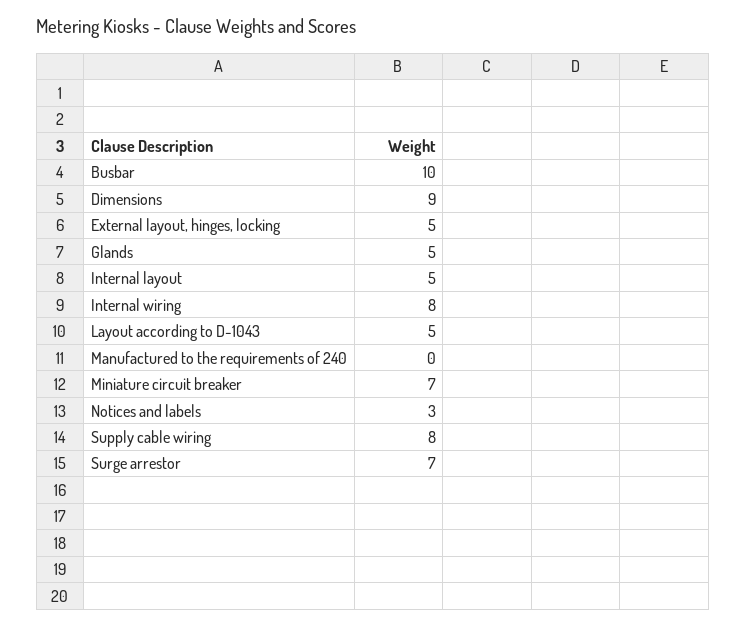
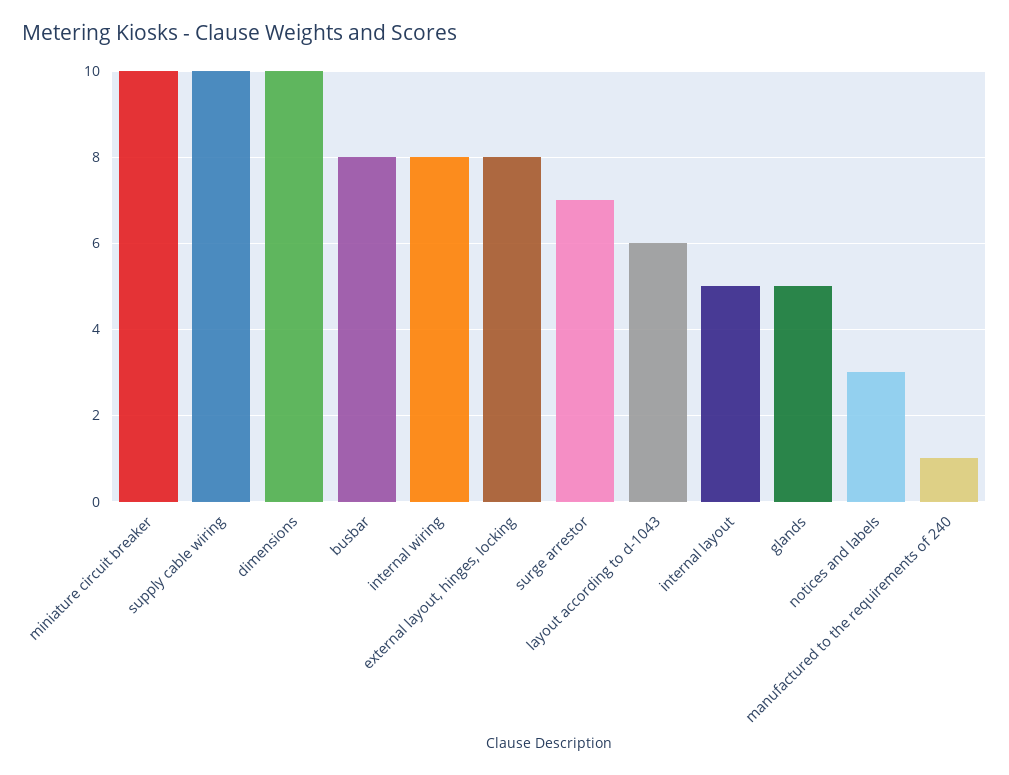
  {
-   "Busbar": 10,
+   "Busbar": 8,
-   "Dimensions": 9,
+   "Dimensions": 10,
-   "External layout, hinges, locking": 5,
+   "External layout, hinges, locking": 8,
    "Glands": 5,
    "Internal layout": 5,
    "Internal wiring": 8,
-   "Layout according to D-1043": 5,
+   "Layout according to D-1043": 6,
-   "Manufactured to the requirements of 240": 0,
+   "Manufactured to the requirements of 240": 1,
-   "Miniature circuit breaker": 7,
+   "Miniature circuit breaker": 10,
    "Notices and labels": 3,
-   "Supply cable wiring": 8,
+   "Supply cable wiring": 10,
    "Surge arrestor": 7
  }

